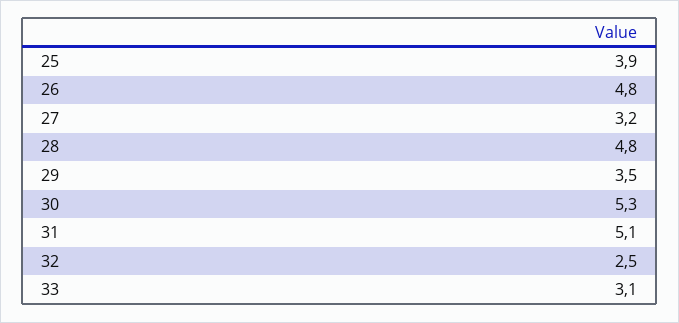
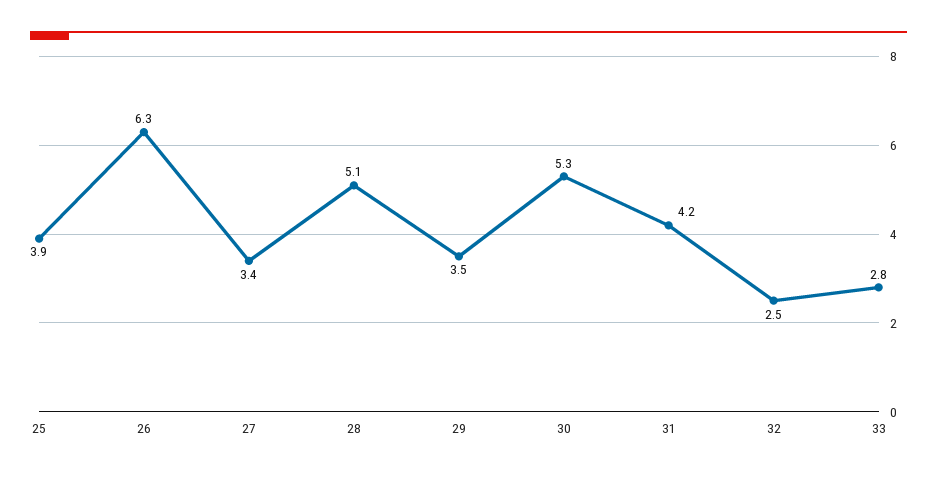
  {
    "25": 3.9,
-   "26": 4.8,
+   "26": 6.3,
-   "27": 3.2,
+   "27": 3.4,
-   "28": 4.8,
+   "28": 5.1,
    "29": 3.5,
    "30": 5.3,
-   "31": 5.1,
+   "31": 4.2,
    "32": 2.5,
-   "33": 3.1
+   "33": 2.8
  }

